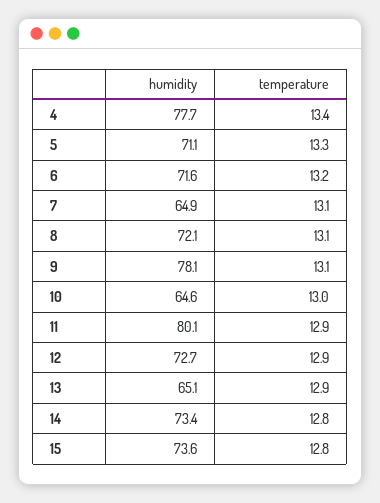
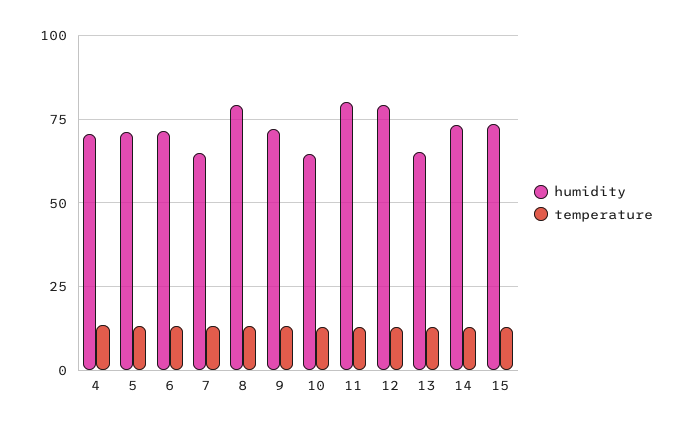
  {
    "humidity": {
-     "4": 77.7,
+     "4": 70,
      "5": 71.1,
      "6": 71.6,
      "7": 64.9,
-     "8": 72.1,
+     "8": 80,
-     "9": 78.1,
+     "9": 72.5,
      "10": 64.6,
      "11": 80.1,
-     "12": 72.7,
+     "12": 80,
      "13": 65.1,
      "14": 73.4,
      "15": 73.6
    },
    "temperature": {
      "4": 13.4,
      "5": 13.3,
      "6": 13.2,
      "7": 13.1,
      "8": 13.1,
      "9": 13.1,
      "10": 13,
      "11": 12.9,
      "12": 12.9,
      "13": 12.9,
      "14": 12.8,
      "15": 12.8
    }
  }

